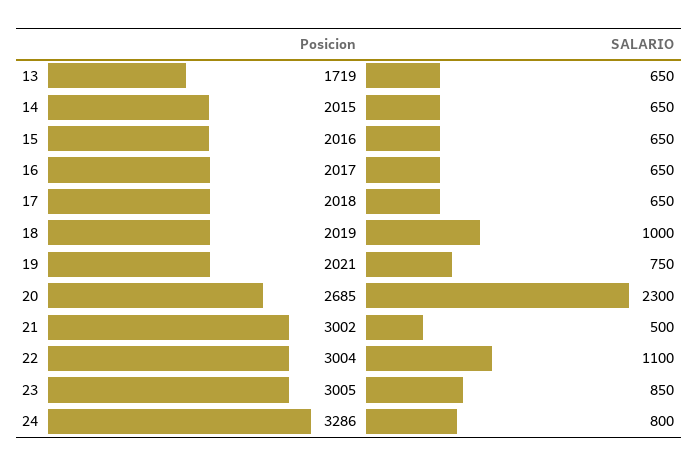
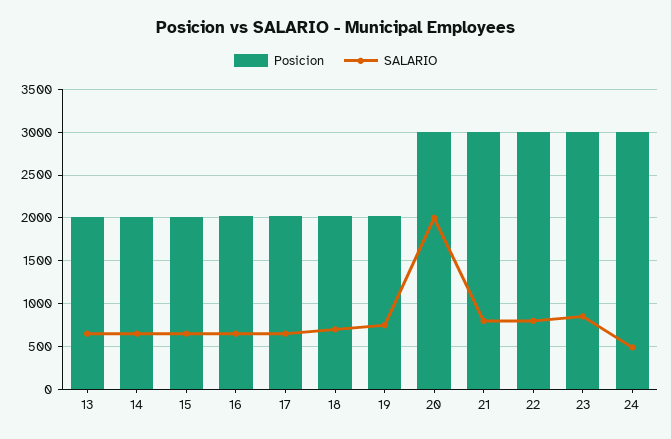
  {
    "Posicion": {
-     "13": 1719,
+     "13": 2000,
      "14": 2015,
      "15": 2016,
      "16": 2017,
      "17": 2018,
      "18": 2019,
      "19": 2021,
-     "20": 2685,
+     "20": 3000,
      "21": 3002,
      "22": 3004,
      "23": 3005,
-     "24": 3286
+     "24": 3000
    },
    "SALARIO": {
      "13": 650,
      "14": 650,
      "15": 650,
      "16": 650,
      "17": 650,
-     "18": 1000,
+     "18": 700,
      "19": 750,
-     "20": 2300,
+     "20": 2000,
-     "21": 500,
+     "21": 800,
-     "22": 1100,
+     "22": 800,
      "23": 850,
-     "24": 800
+     "24": 500
    }
  }

